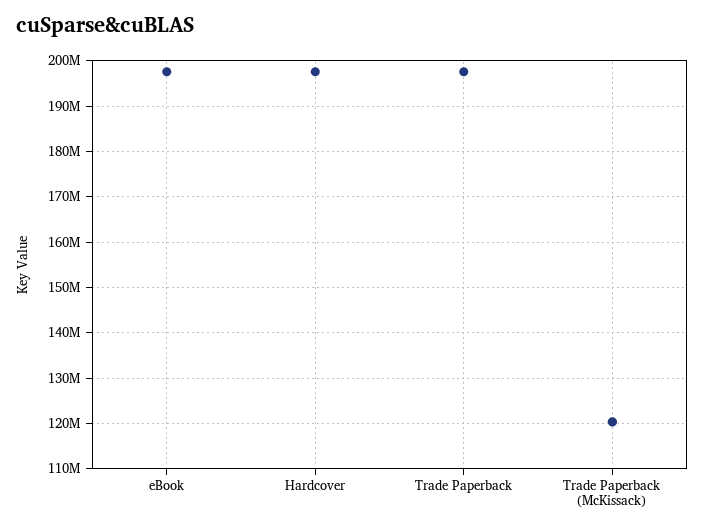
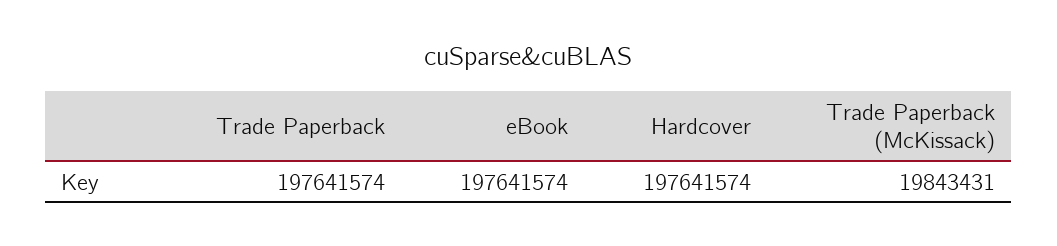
  {
    "eBook": 197641574,
    "Hardcover": 197641574,
    "Trade Paperback": 197641574,
-   "Trade Paperback (McKissack)": 120000000
+   "Trade Paperback (McKissack)": 19843431
  }

